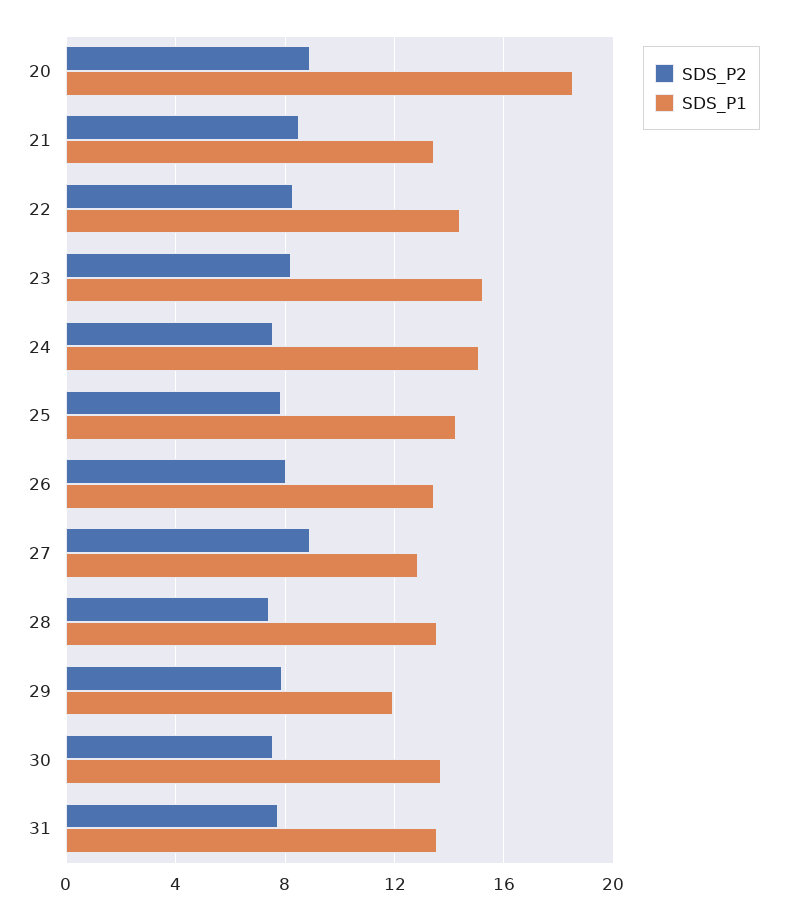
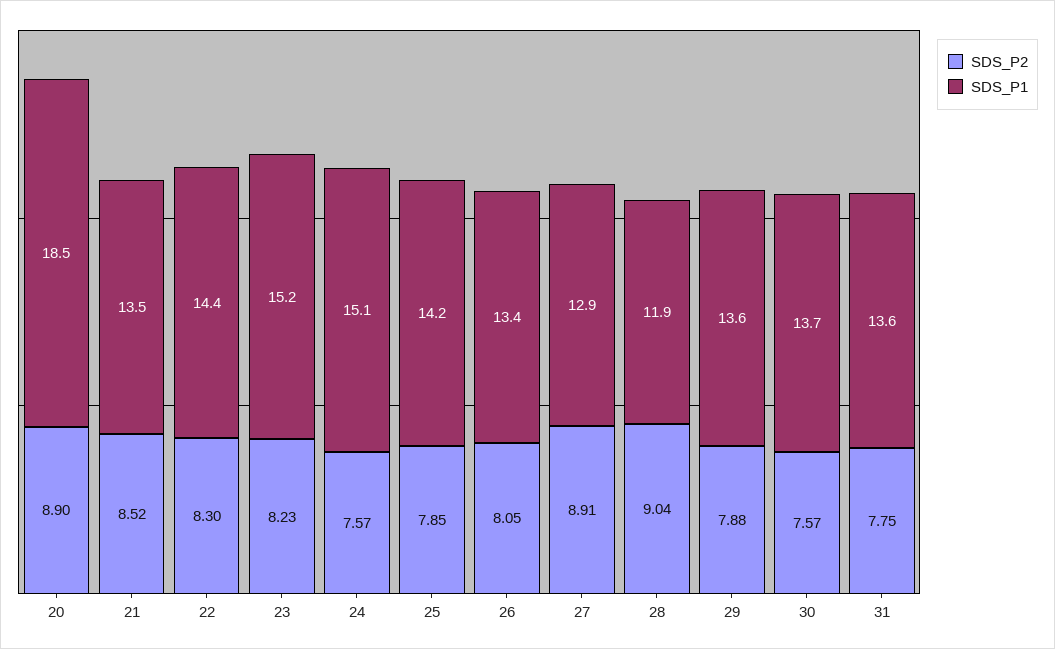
  {
    "SDS_P2": {
      "20": 8.9,
      "21": 8.52,
      "22": 8.3,
      "23": 8.23,
      "24": 7.57,
      "25": 7.85,
      "26": 8.05,
      "27": 8.91,
-     "28": 7.5,
+     "28": 9.04,
      "29": 7.88,
      "30": 7.57,
      "31": 7.75
    },
    "SDS_P1": {
      "20": 18.5,
      "21": 13.5,
      "22": 14.4,
      "23": 15.2,
      "24": 15.1,
      "25": 14.2,
      "26": 13.4,
      "27": 12.9,
-     "28": 13.5,
+     "28": 11.9,
-     "29": 12,
+     "29": 13.6,
      "30": 13.7,
      "31": 13.6
    }
  }

